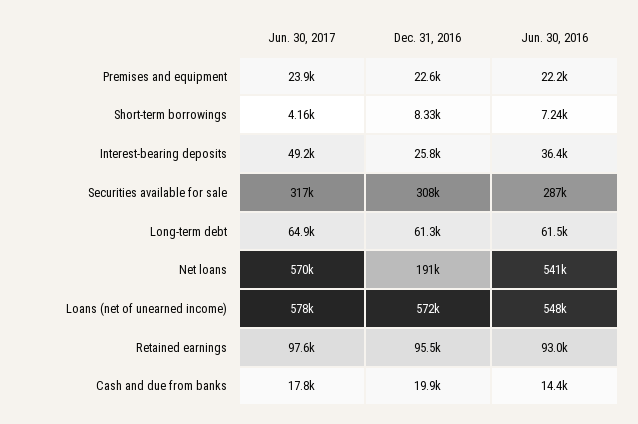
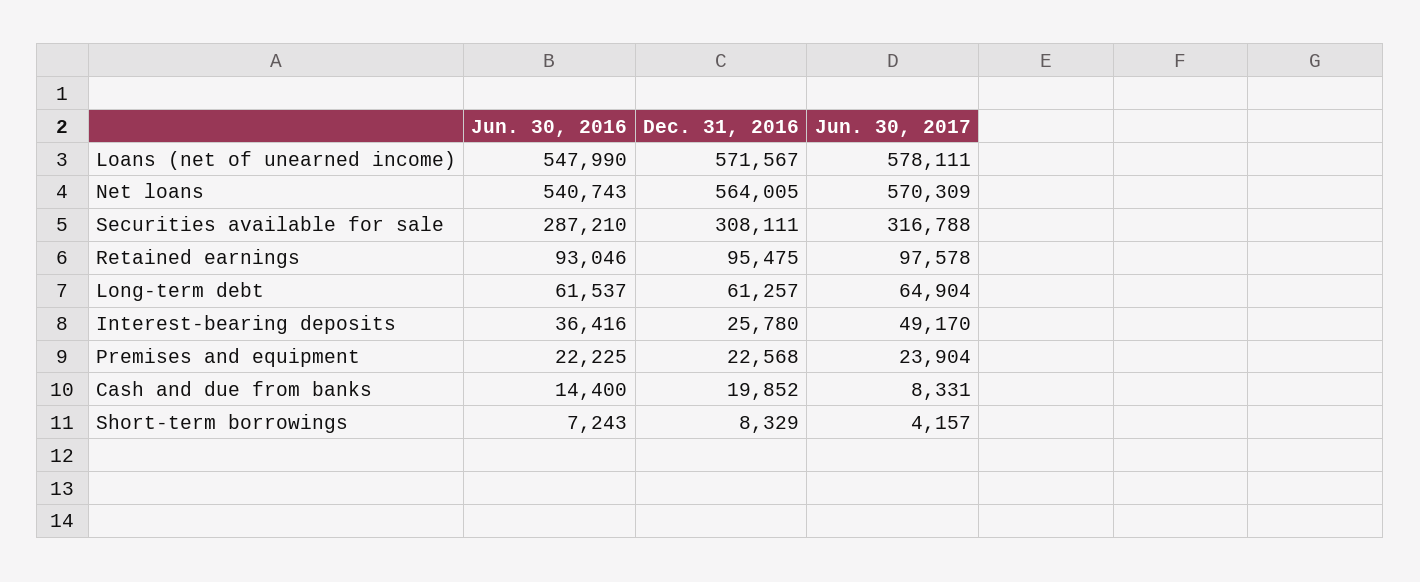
  {
    "Jun. 30, 2017": {
      "Premises and equipment": 23904,
      "Short-term borrowings": 4157,
      "Interest-bearing deposits": 49170,
      "Securities available for sale": 316788,
      "Long-term debt": 64904,
      "Net loans": 570309,
      "Loans (net of unearned income)": 578111,
      "Retained earnings": 97578,
-     "Cash and due from banks": 17800
+     "Cash and due from banks": 8331
    },
    "Dec. 31, 2016": {
      "Premises and equipment": 22568,
      "Short-term borrowings": 8329,
      "Interest-bearing deposits": 25780,
      "Securities available for sale": 308111,
      "Long-term debt": 61257,
-     "Net loans": 191000,
+     "Net loans": 564005,
      "Loans (net of unearned income)": 571567,
      "Retained earnings": 95475,
      "Cash and due from banks": 19852
    },
    "Jun. 30, 2016": {
      "Premises and equipment": 22225,
      "Short-term borrowings": 7243,
      "Interest-bearing deposits": 36416,
      "Securities available for sale": 287210,
      "Long-term debt": 61537,
      "Net loans": 540743,
      "Loans (net of unearned income)": 547990,
      "Retained earnings": 93046,
      "Cash and due from banks": 14400
    }
  }

